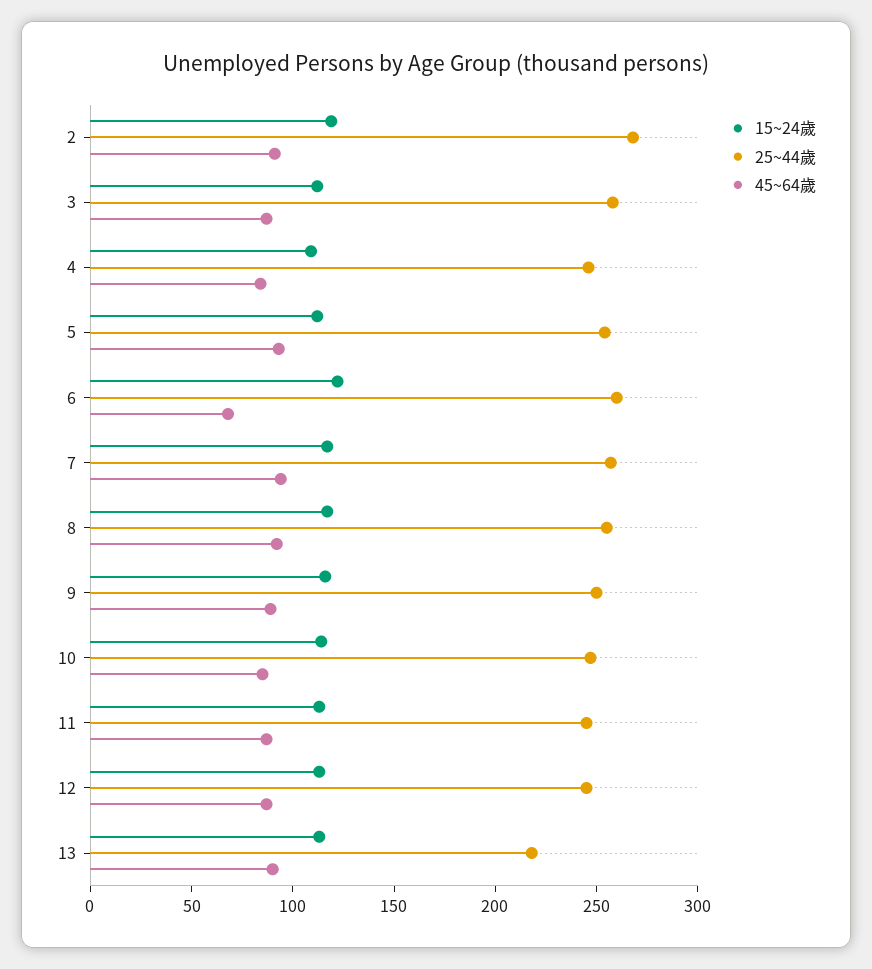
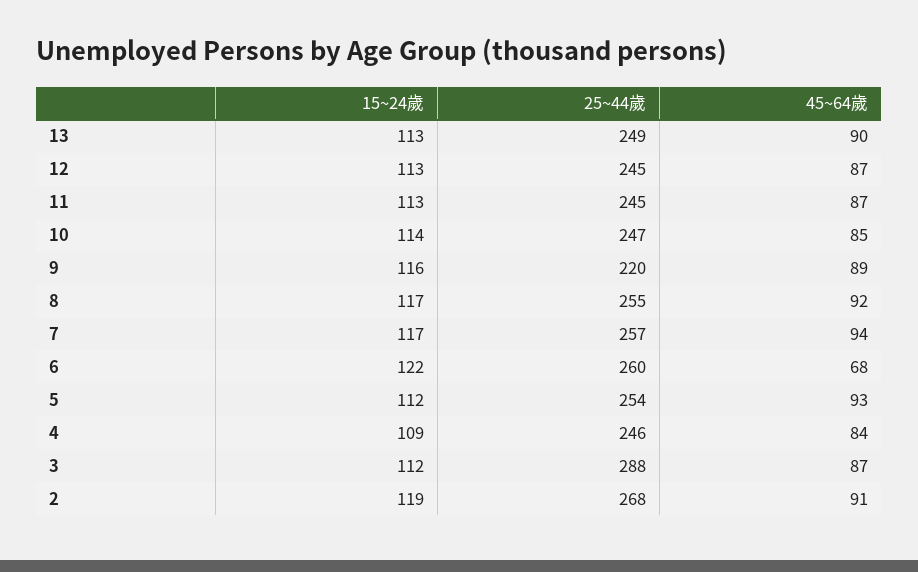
  {
    "15~24歲": {
      "2": 119,
      "3": 112,
      "4": 109,
      "5": 112,
      "6": 122,
      "7": 117,
      "8": 117,
      "9": 116,
      "10": 114,
      "11": 113,
      "12": 113,
      "13": 113
    },
    "25~44歲": {
      "2": 268,
-     "3": 260,
+     "3": 288,
      "4": 246,
      "5": 254,
      "6": 260,
      "7": 257,
      "8": 255,
-     "9": 250,
+     "9": 220,
      "10": 247,
      "11": 245,
      "12": 245,
-     "13": 220
+     "13": 249
    },
    "45~64歲": {
      "2": 91,
      "3": 87,
      "4": 84,
      "5": 93,
      "6": 68,
      "7": 94,
      "8": 92,
      "9": 89,
      "10": 85,
      "11": 87,
      "12": 87,
      "13": 90
    }
  }

